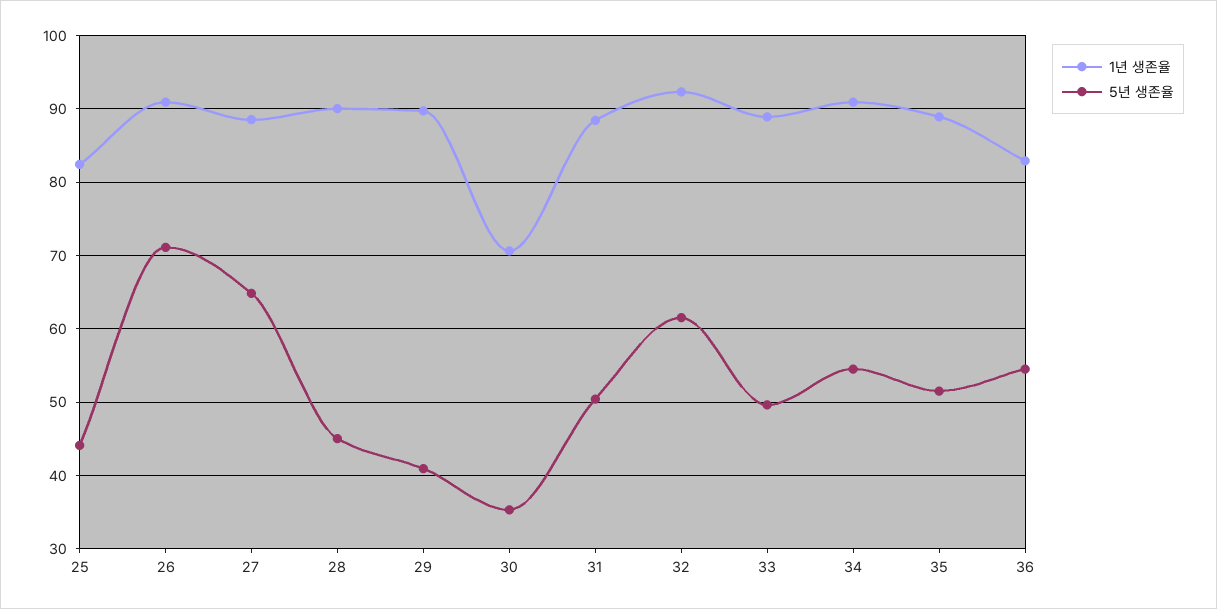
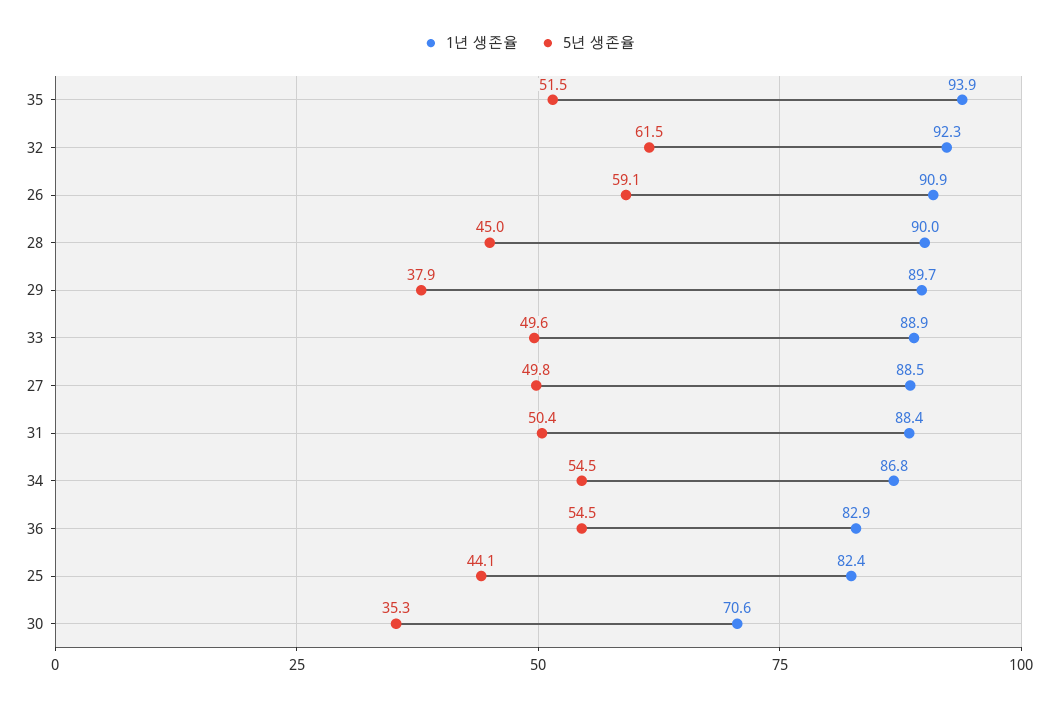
  {
    "1년 생존율": {
      "25": 82.4,
      "26": 90.9,
      "27": 88.5,
      "28": 90,
      "29": 89.7,
      "30": 70.6,
      "31": 88.4,
      "32": 92.3,
      "33": 88.9,
-     "34": 91,
+     "34": 86.8,
-     "35": 89,
+     "35": 93.9,
      "36": 82.9
    },
    "5년 생존율": {
      "25": 44.1,
-     "26": 71,
+     "26": 59.1,
-     "27": 65,
+     "27": 49.8,
      "28": 45,
-     "29": 41,
+     "29": 37.9,
      "30": 35.3,
      "31": 50.4,
      "32": 61.5,
      "33": 49.6,
      "34": 54.5,
      "35": 51.5,
      "36": 54.5
    }
  }

